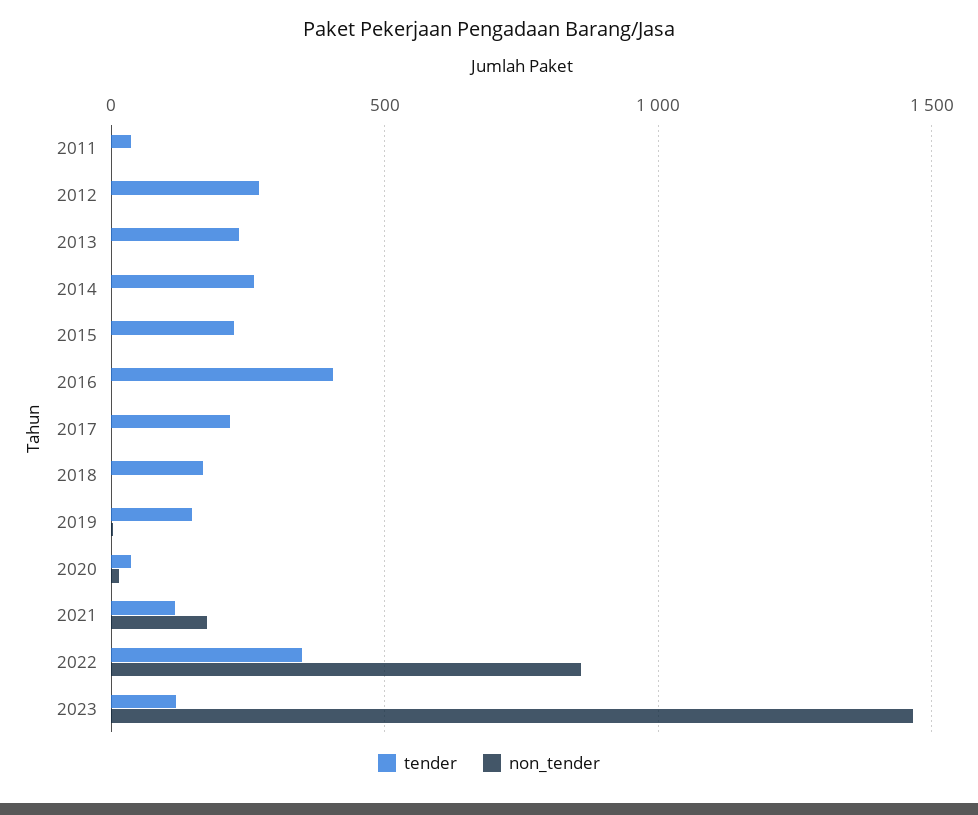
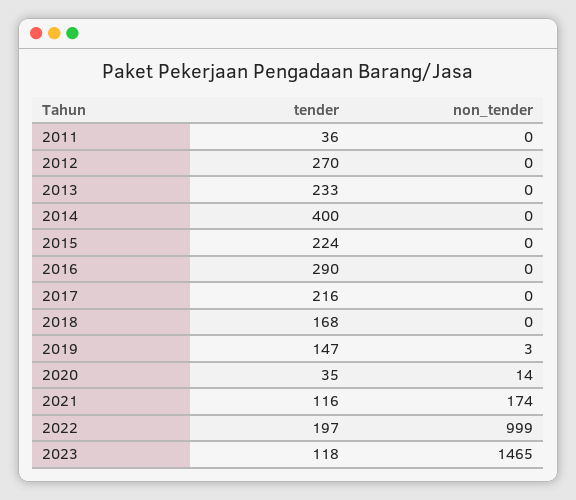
  {
    "tender": {
      "2011": 36,
      "2012": 270,
      "2013": 233,
-     "2014": 250,
+     "2014": 400,
      "2015": 224,
-     "2016": 400,
+     "2016": 290,
      "2017": 216,
      "2018": 168,
      "2019": 147,
      "2020": 35,
      "2021": 116,
-     "2022": 350,
+     "2022": 197,
      "2023": 118
    },
    "non_tender": {
      "2011": 0,
      "2012": 0,
      "2013": 0,
      "2014": 0,
      "2015": 0,
      "2016": 0,
      "2017": 0,
      "2018": 0,
      "2019": 3,
      "2020": 14,
      "2021": 174,
-     "2022": 850,
+     "2022": 999,
      "2023": 1465
    }
  }

